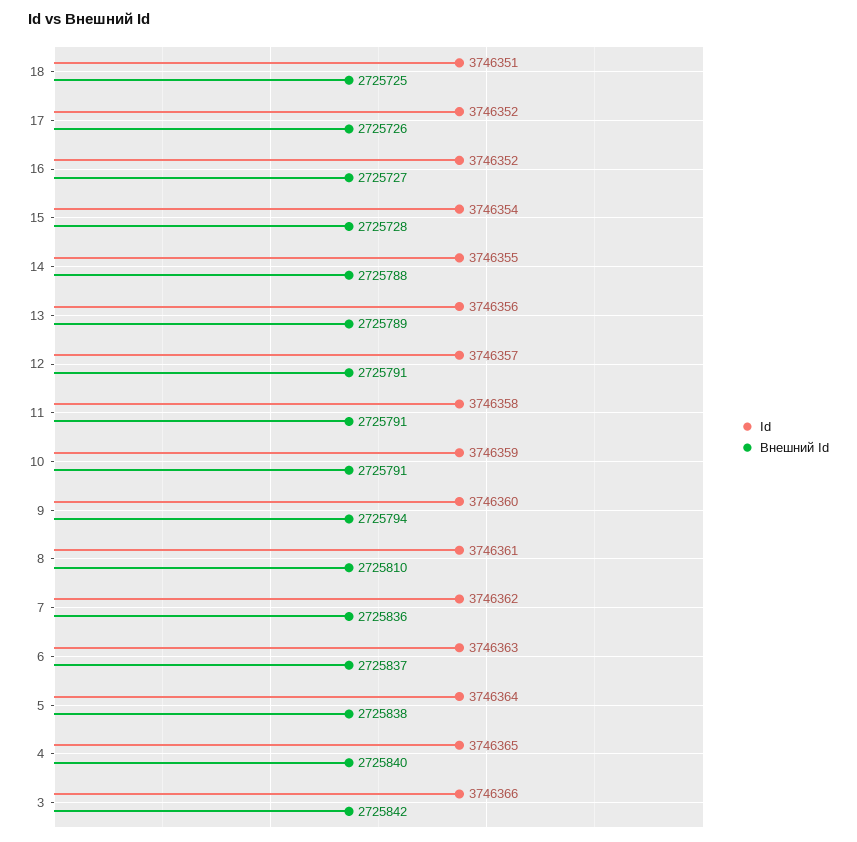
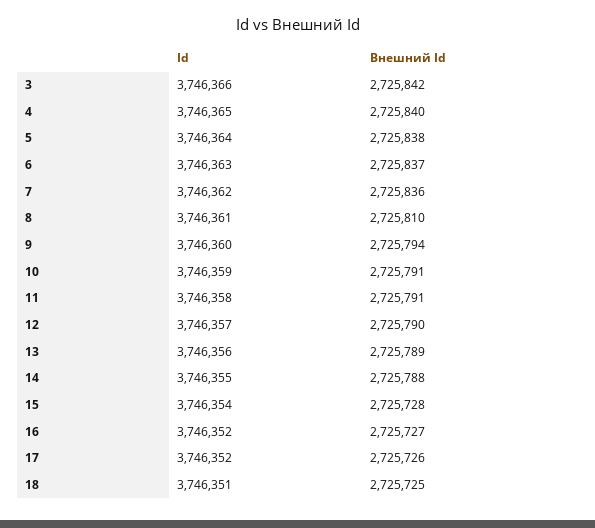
  {
    "Id": {
      "18": 3746351,
      "17": 3746352,
      "16": 3746352,
      "15": 3746354,
      "14": 3746355,
      "13": 3746356,
      "12": 3746357,
      "11": 3746358,
      "10": 3746359,
      "9": 3746360,
      "8": 3746361,
      "7": 3746362,
      "6": 3746363,
      "5": 3746364,
      "4": 3746365,
      "3": 3746366
    },
    "Внешний Id": {
      "18": 2725725,
      "17": 2725726,
      "16": 2725727,
      "15": 2725728,
      "14": 2725788,
      "13": 2725789,
-     "12": 2725791,
+     "12": 2725790,
      "11": 2725791,
      "10": 2725791,
      "9": 2725794,
      "8": 2725810,
      "7": 2725836,
      "6": 2725837,
      "5": 2725838,
      "4": 2725840,
      "3": 2725842
    }
  }

